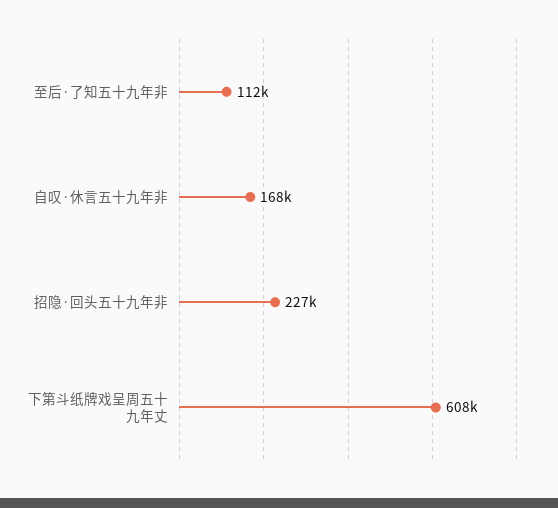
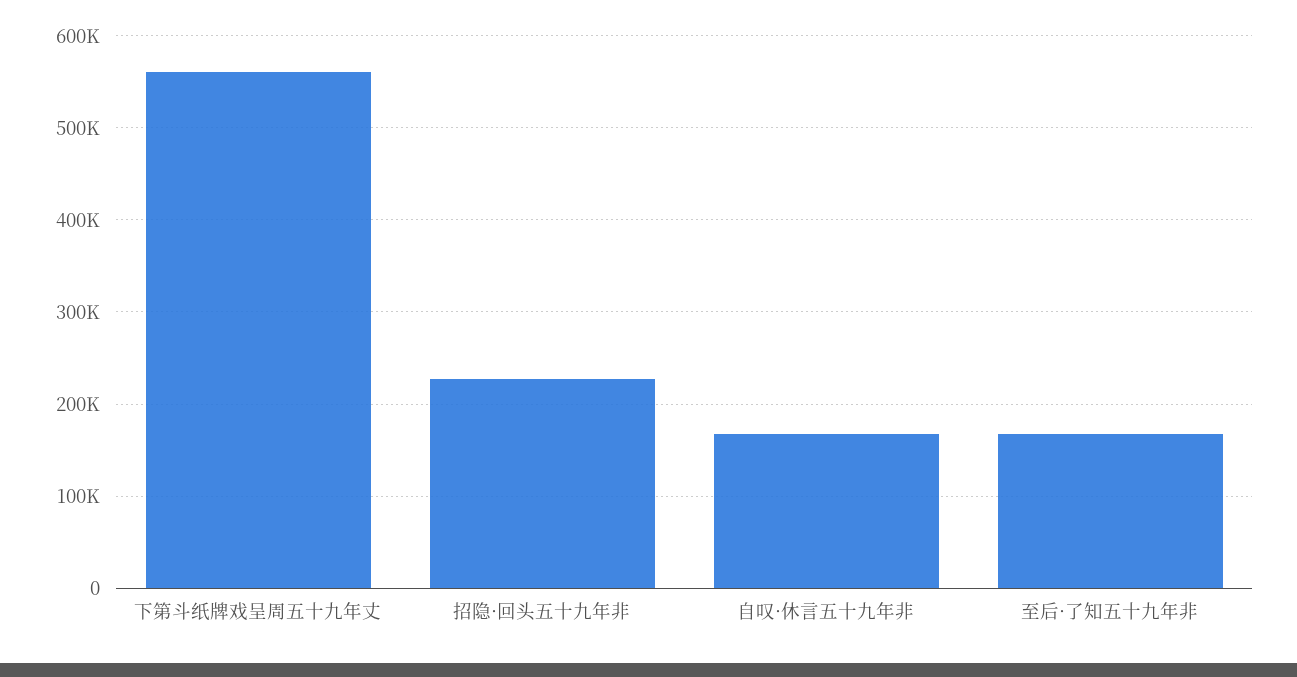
  {
-   "至后·了知五十九年非": 112000,
+   "至后·了知五十九年非": 170000,
    "自叹·休言五十九年非": 168000,
    "招隐·回头五十九年非": 227000,
-   "下第斗纸牌戏呈周五十九年丈": 608000
+   "下第斗纸牌戏呈周五十九年丈": 560000
  }

